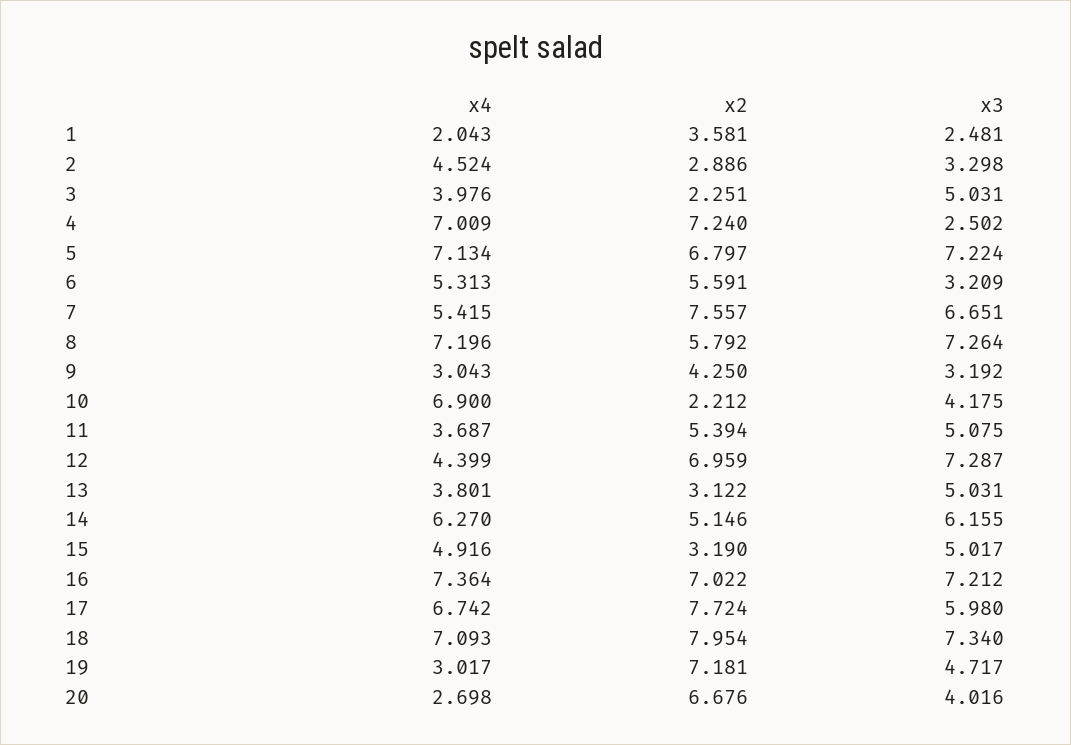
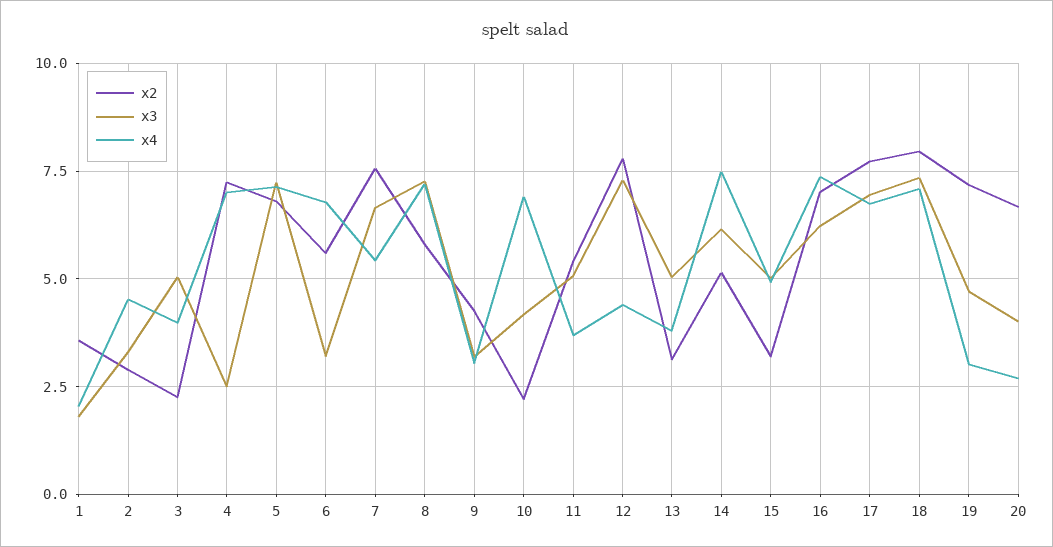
  {
    "x4": {
      "1": 2.043,
      "2": 4.524,
      "3": 3.976,
      "4": 7.009,
      "5": 7.134,
-     "6": 5.313,
+     "6": 6.75,
      "7": 5.415,
      "8": 7.196,
      "9": 3.043,
      "10": 6.9,
      "11": 3.687,
      "12": 4.399,
      "13": 3.801,
-     "14": 6.27,
+     "14": 7.5,
      "15": 4.916,
      "16": 7.364,
      "17": 6.742,
      "18": 7.093,
      "19": 3.017,
      "20": 2.698
    },
    "x2": {
      "1": 3.581,
      "2": 2.886,
      "3": 2.251,
      "4": 7.24,
      "5": 6.797,
      "6": 5.591,
      "7": 7.557,
      "8": 5.792,
      "9": 4.25,
      "10": 2.212,
      "11": 5.394,
-     "12": 6.959,
+     "12": 7.75,
      "13": 3.122,
      "14": 5.146,
      "15": 3.19,
      "16": 7.022,
      "17": 7.724,
      "18": 7.954,
      "19": 7.181,
      "20": 6.676
    },
    "x3": {
-     "1": 2.481,
+     "1": 1.75,
      "2": 3.298,
      "3": 5.031,
      "4": 2.502,
      "5": 7.224,
      "6": 3.209,
      "7": 6.651,
      "8": 7.264,
      "9": 3.192,
      "10": 4.175,
      "11": 5.075,
      "12": 7.287,
      "13": 5.031,
      "14": 6.155,
      "15": 5.017,
-     "16": 7.212,
+     "16": 6.25,
-     "17": 5.98,
+     "17": 7,
      "18": 7.34,
      "19": 4.717,
      "20": 4.016
    }
  }

